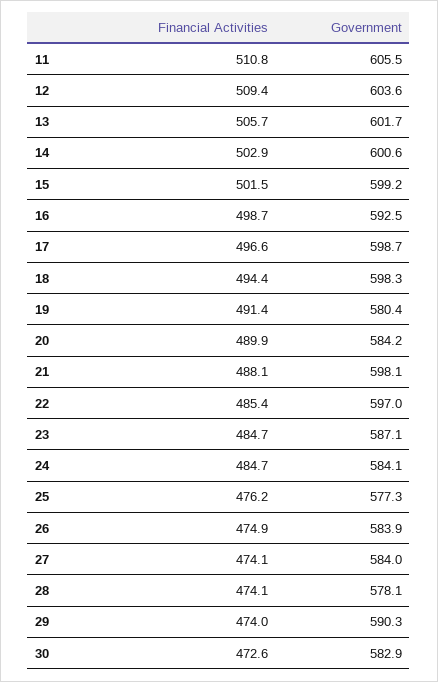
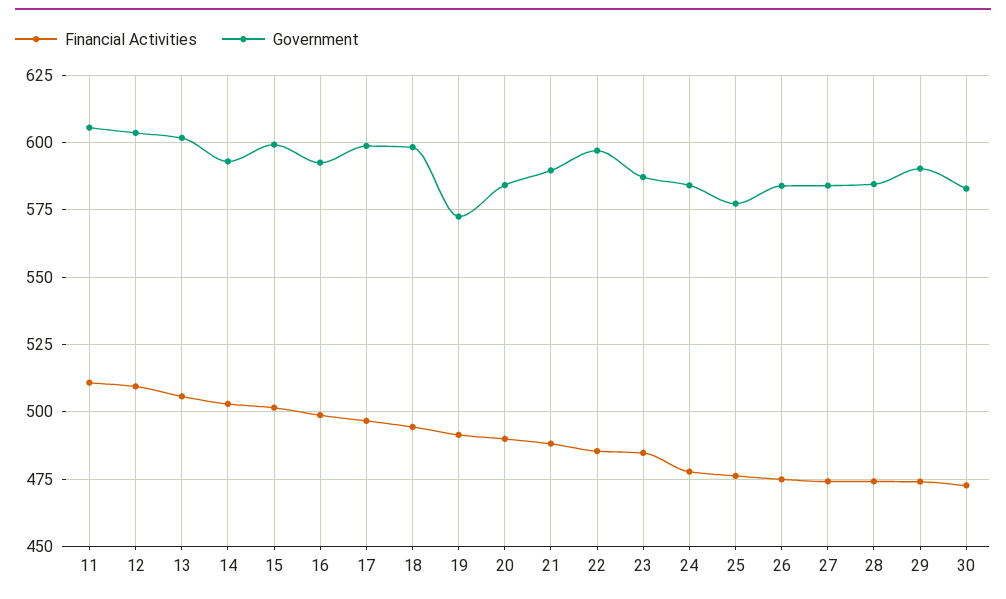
  {
    "Financial Activities": {
      "11": 510.8,
      "12": 509.4,
      "13": 505.7,
      "14": 502.9,
      "15": 501.5,
      "16": 498.7,
      "17": 496.6,
      "18": 494.4,
      "19": 491.4,
      "20": 489.9,
      "21": 488.1,
      "22": 485.4,
      "23": 484.7,
-     "24": 484.7,
+     "24": 477.5,
      "25": 476.2,
      "26": 474.9,
      "27": 474.1,
      "28": 474.1,
      "29": 474,
      "30": 472.6
    },
    "Government": {
      "11": 605.5,
      "12": 603.6,
      "13": 601.7,
-     "14": 600.6,
+     "14": 592.5,
      "15": 599.2,
      "16": 592.5,
      "17": 598.7,
      "18": 598.3,
-     "19": 580.4,
+     "19": 572.5,
      "20": 584.2,
-     "21": 598.1,
+     "21": 590,
      "22": 597,
      "23": 587.1,
      "24": 584.1,
      "25": 577.3,
      "26": 583.9,
      "27": 584,
-     "28": 578.1,
+     "28": 585,
      "29": 590.3,
      "30": 582.9
    }
  }

